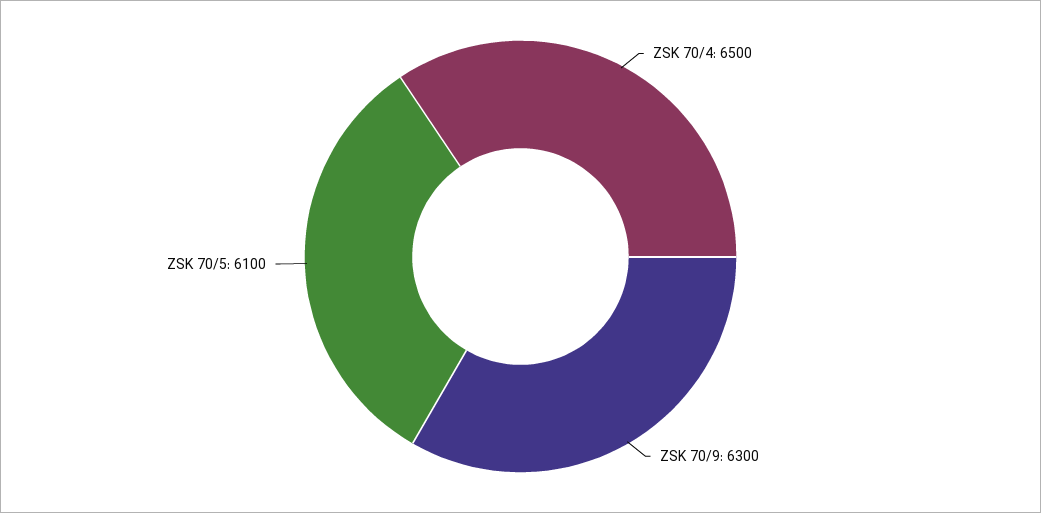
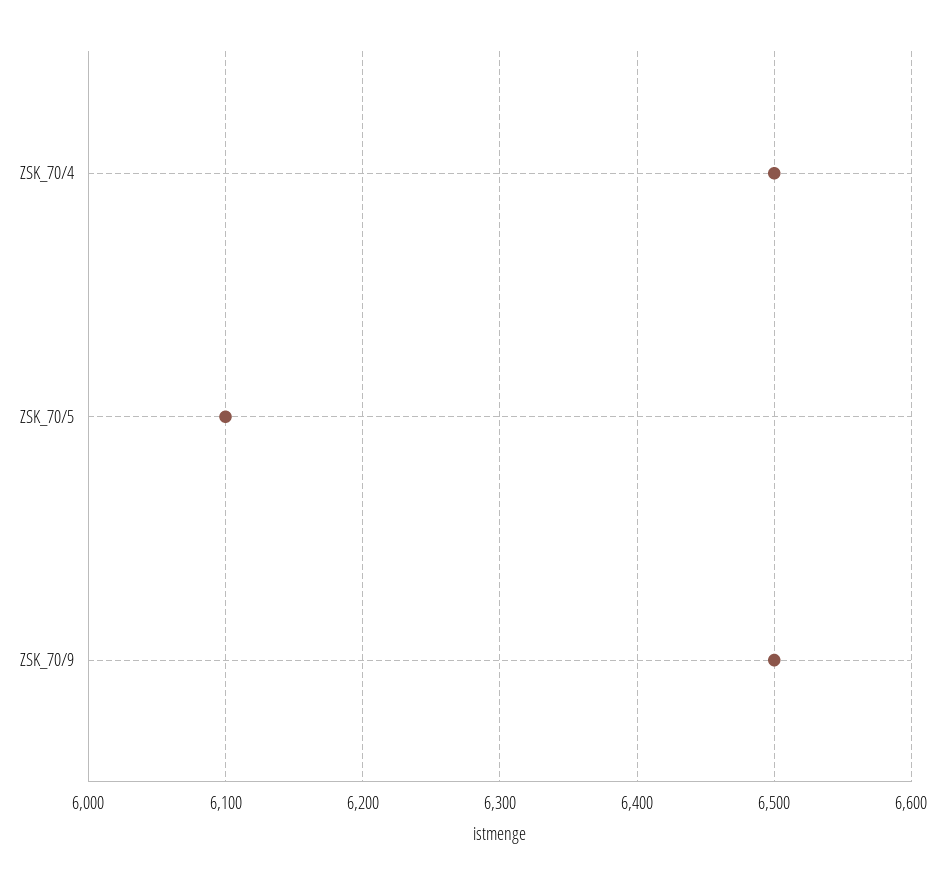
  {
    "ZSK 70/4": 6500,
-   "ZSK 70/9": 6300,
+   "ZSK 70/9": 6500,
    "ZSK 70/5": 6100
  }

